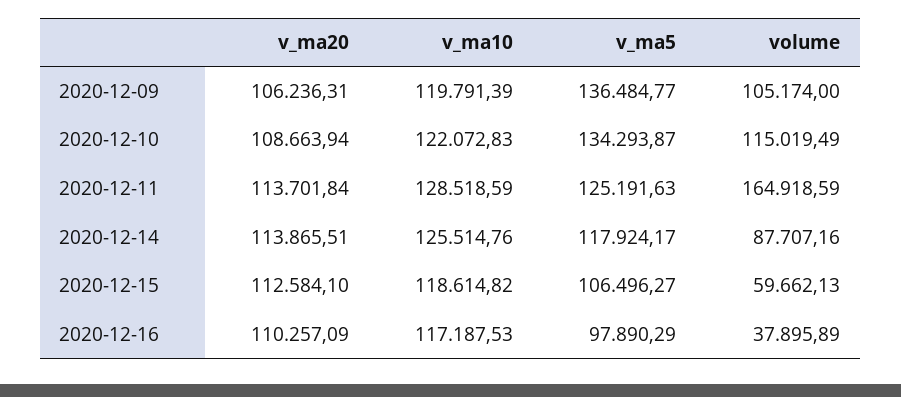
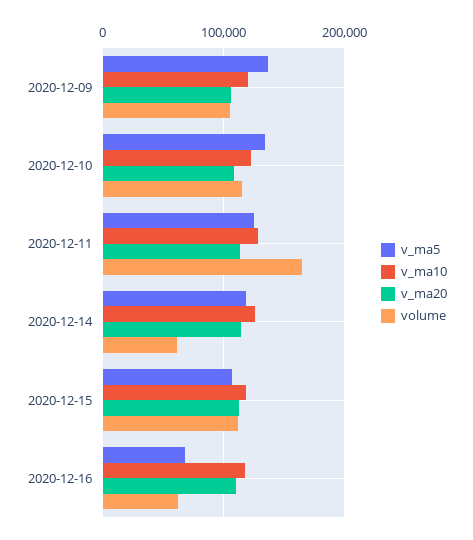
  {
    "v_ma20": {
      "2020-12-09": 106236.31,
      "2020-12-10": 108663.94,
      "2020-12-11": 113701.84,
      "2020-12-14": 113865.51,
      "2020-12-15": 112584.1,
      "2020-12-16": 110257.09
    },
    "v_ma10": {
      "2020-12-09": 119791.39,
      "2020-12-10": 122072.83,
      "2020-12-11": 128518.59,
      "2020-12-14": 125514.76,
      "2020-12-15": 118614.82,
      "2020-12-16": 117187.53
    },
    "v_ma5": {
      "2020-12-09": 136484.77,
      "2020-12-10": 134293.87,
      "2020-12-11": 125191.63,
      "2020-12-14": 117924.17,
      "2020-12-15": 106496.27,
-     "2020-12-16": 97890.29
+     "2020-12-16": 70000
    },
    "volume": {
      "2020-12-09": 105174,
      "2020-12-10": 115019.49,
      "2020-12-11": 164918.59,
-     "2020-12-14": 87707.16,
+     "2020-12-14": 60000,
-     "2020-12-15": 59662.13,
+     "2020-12-15": 110000,
-     "2020-12-16": 37895.89
+     "2020-12-16": 60000
    }
  }

